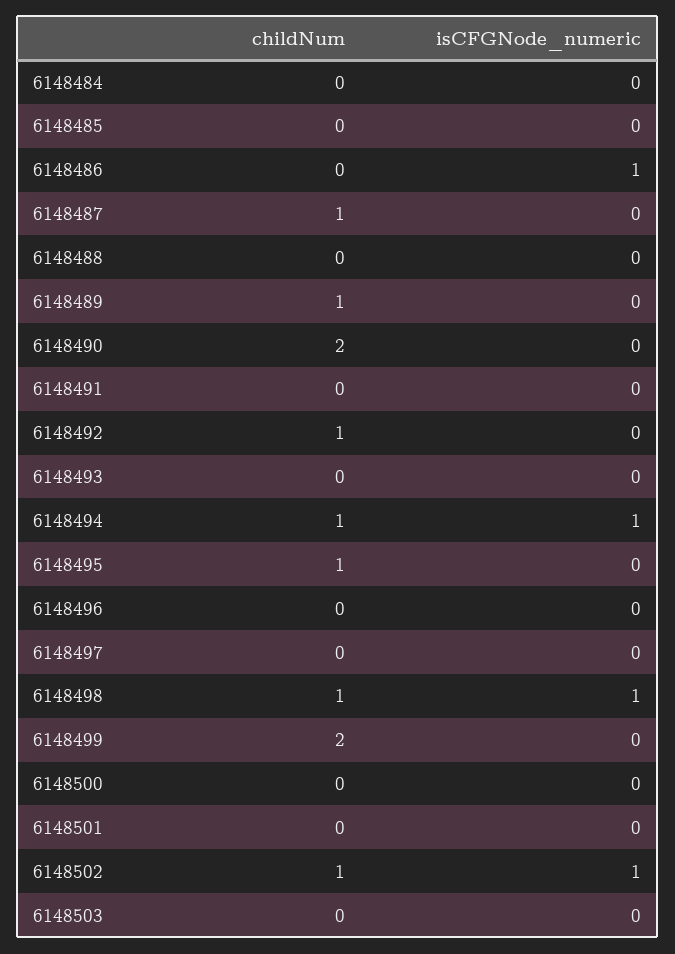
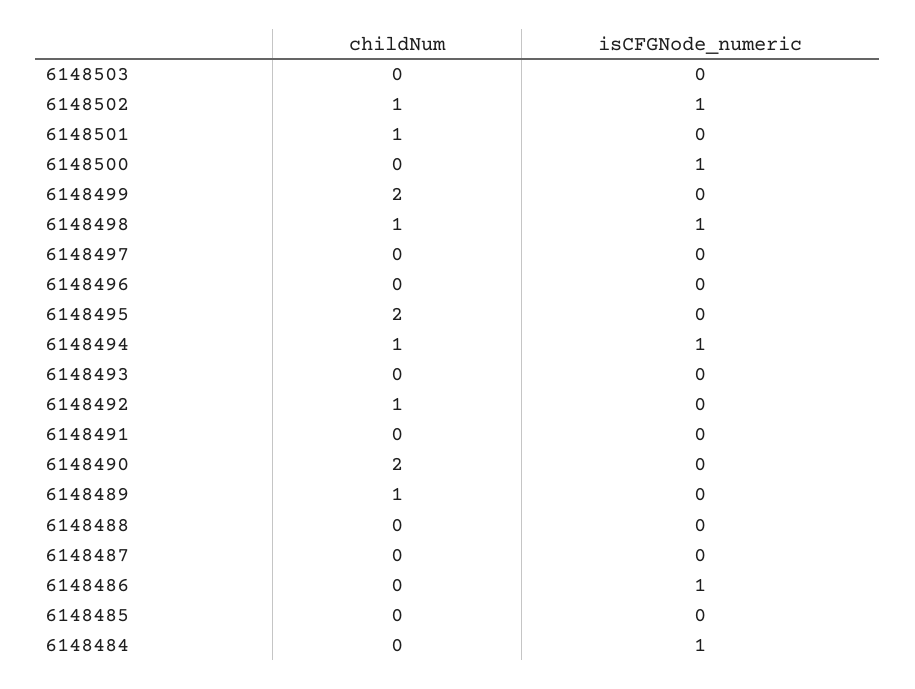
  {
    "childNum": {
      "6148484": 0,
      "6148485": 0,
      "6148486": 0,
-     "6148487": 1,
+     "6148487": 0,
      "6148488": 0,
      "6148489": 1,
      "6148490": 2,
      "6148491": 0,
      "6148492": 1,
      "6148493": 0,
      "6148494": 1,
-     "6148495": 1,
+     "6148495": 2,
      "6148496": 0,
      "6148497": 0,
      "6148498": 1,
      "6148499": 2,
      "6148500": 0,
-     "6148501": 0,
+     "6148501": 1,
      "6148502": 1,
      "6148503": 0
    },
    "isCFGNode_numeric": {
-     "6148484": 0,
+     "6148484": 1,
      "6148485": 0,
      "6148486": 1,
      "6148487": 0,
      "6148488": 0,
      "6148489": 0,
      "6148490": 0,
      "6148491": 0,
      "6148492": 0,
      "6148493": 0,
      "6148494": 1,
      "6148495": 0,
      "6148496": 0,
      "6148497": 0,
      "6148498": 1,
      "6148499": 0,
-     "6148500": 0,
+     "6148500": 1,
      "6148501": 0,
      "6148502": 1,
      "6148503": 0
    }
  }

